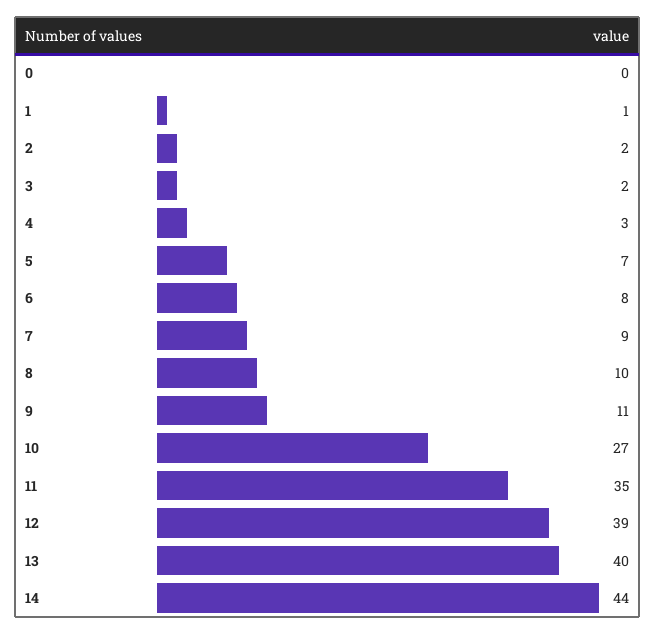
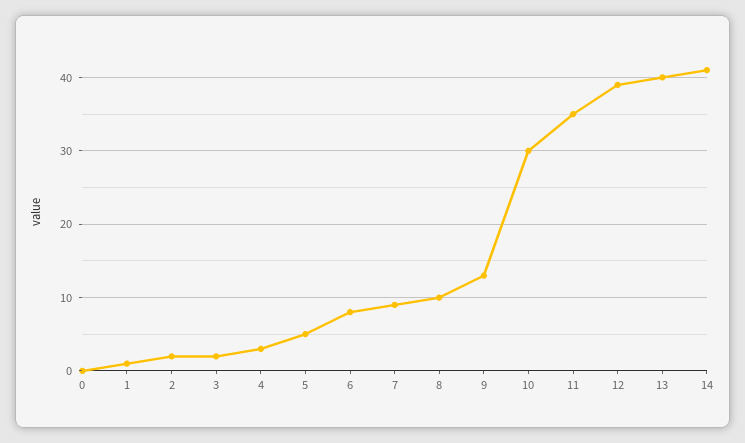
  {
    "0": 0,
    "1": 1,
    "2": 2,
    "3": 2,
    "4": 3,
-   "5": 7,
+   "5": 5,
    "6": 8,
    "7": 9,
    "8": 10,
-   "9": 11,
+   "9": 13,
-   "10": 27,
+   "10": 30,
    "11": 35,
    "12": 39,
    "13": 40,
-   "14": 44
+   "14": 41
  }

